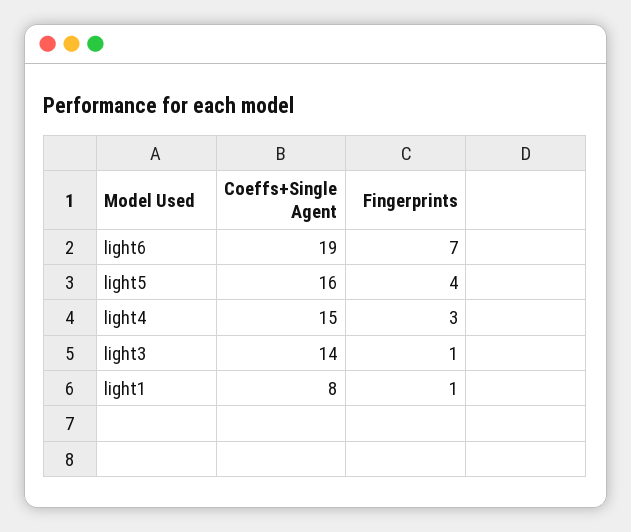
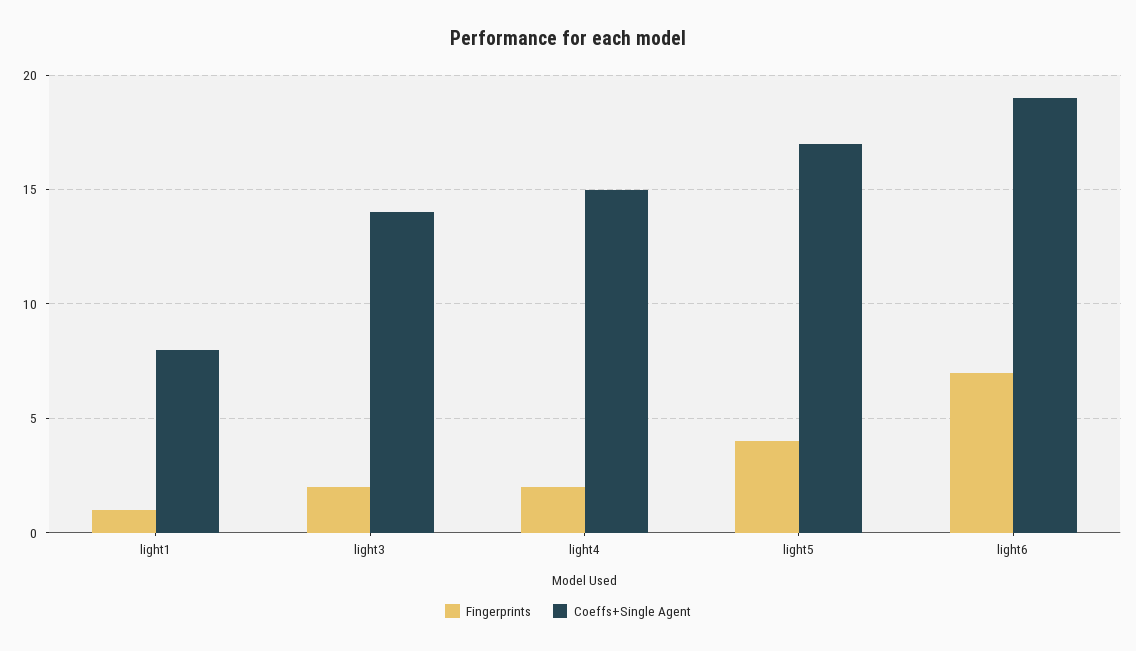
  {
    "Coeffs+Single Agent": {
      "light6": 19,
-     "light5": 16,
+     "light5": 17,
      "light4": 15,
      "light3": 14,
      "light1": 8
    },
    "Fingerprints": {
      "light6": 7,
      "light5": 4,
-     "light4": 3,
+     "light4": 2,
-     "light3": 1,
+     "light3": 2,
      "light1": 1
    }
  }

